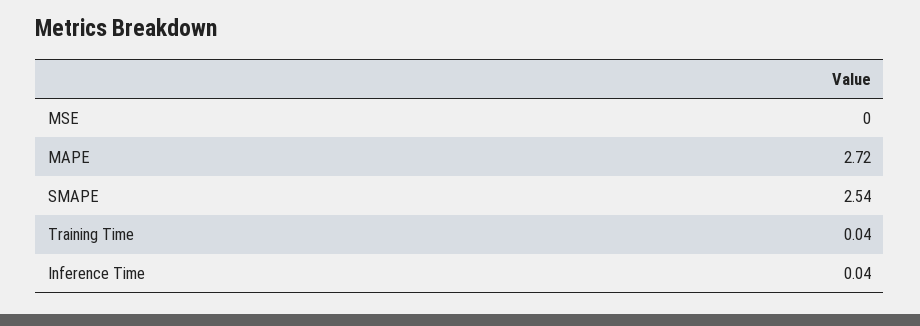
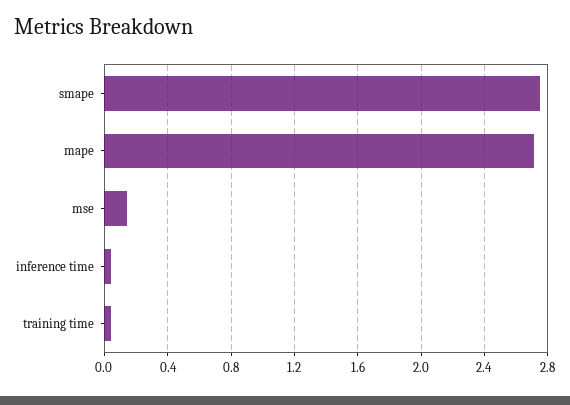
  {
-   "MSE": 0,
+   "MSE": 0.15,
    "MAPE": 2.72,
-   "SMAPE": 2.54,
+   "SMAPE": 2.75,
    "Training Time": 0.04,
    "Inference Time": 0.04
  }

